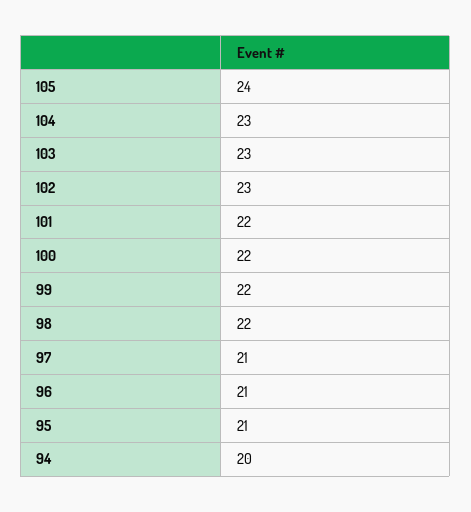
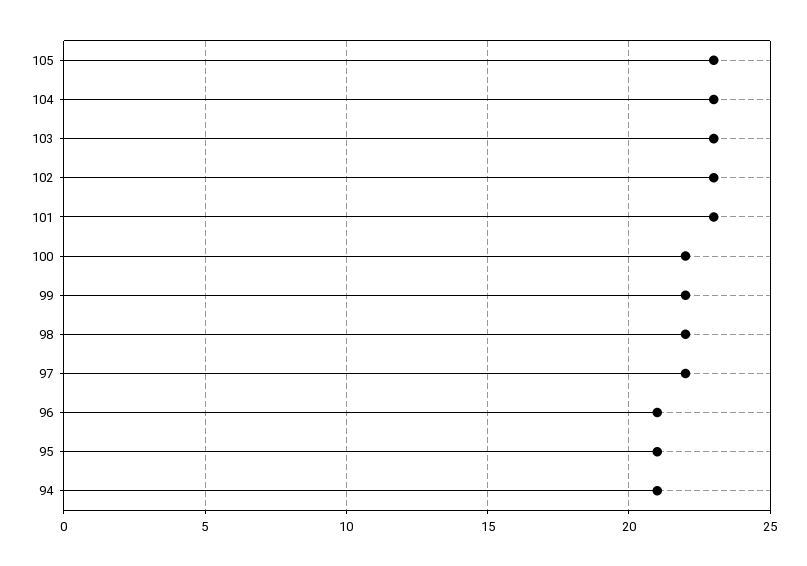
  {
-   "105": 24,
+   "105": 23,
    "104": 23,
    "103": 23,
    "102": 23,
-   "101": 22,
+   "101": 23,
    "100": 22,
    "99": 22,
    "98": 22,
-   "97": 21,
+   "97": 22,
    "96": 21,
    "95": 21,
-   "94": 20
+   "94": 21
  }

